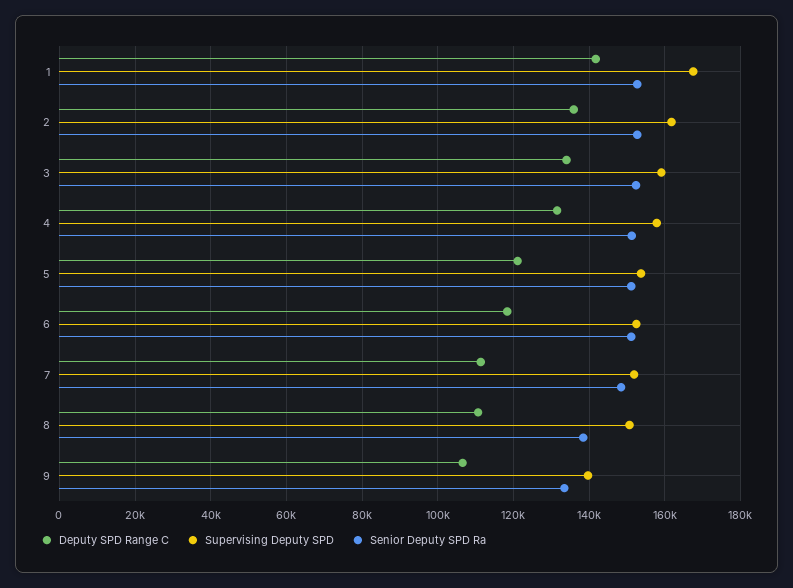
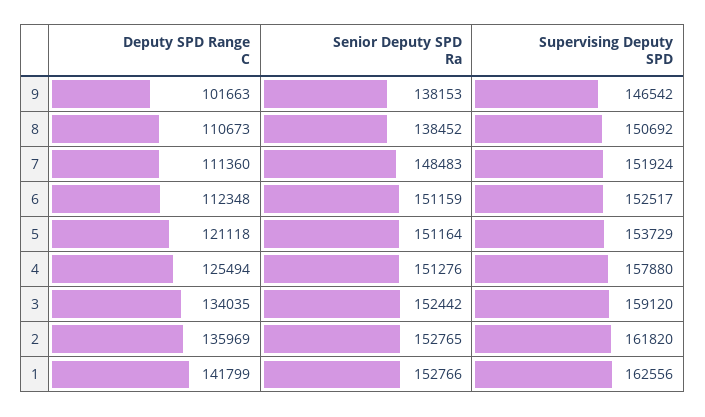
  {
    "Deputy SPD Range C": {
      "1": 141799,
      "2": 135969,
      "3": 134035,
-     "4": 132000,
+     "4": 125494,
      "5": 121118,
-     "6": 118000,
+     "6": 112348,
      "7": 111360,
      "8": 110673,
-     "9": 106000
+     "9": 101663
    },
    "Supervising Deputy SPD": {
-     "1": 168000,
+     "1": 162556,
      "2": 161820,
      "3": 159120,
      "4": 157880,
      "5": 153729,
      "6": 152517,
      "7": 151924,
      "8": 150692,
-     "9": 140000
+     "9": 146542
    },
    "Senior Deputy SPD Ra": {
      "1": 152766,
      "2": 152765,
      "3": 152442,
      "4": 151276,
      "5": 151164,
      "6": 151159,
      "7": 148483,
      "8": 138452,
-     "9": 134000
+     "9": 138153
    }
  }

